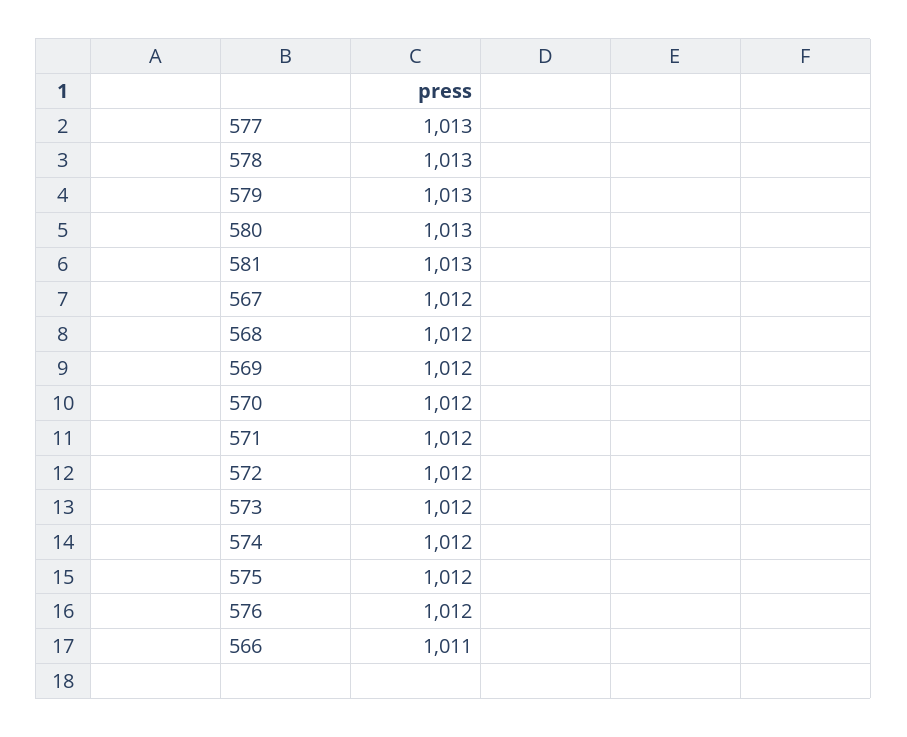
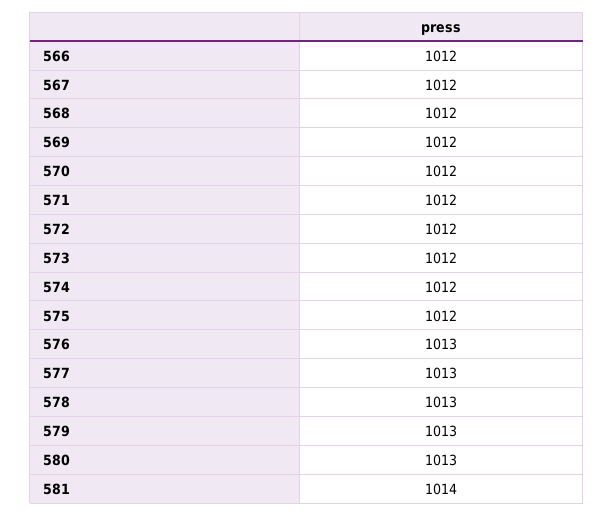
  {
    "577": 1013,
    "578": 1013,
    "579": 1013,
    "580": 1013,
-   "581": 1013,
+   "581": 1014,
    "567": 1012,
    "568": 1012,
    "569": 1012,
    "570": 1012,
    "571": 1012,
    "572": 1012,
    "573": 1012,
    "574": 1012,
    "575": 1012,
-   "576": 1012,
+   "576": 1013,
-   "566": 1011
+   "566": 1012
  }

